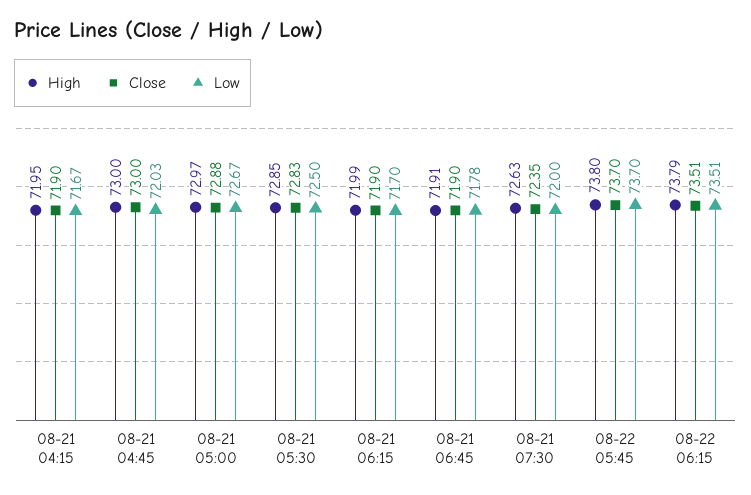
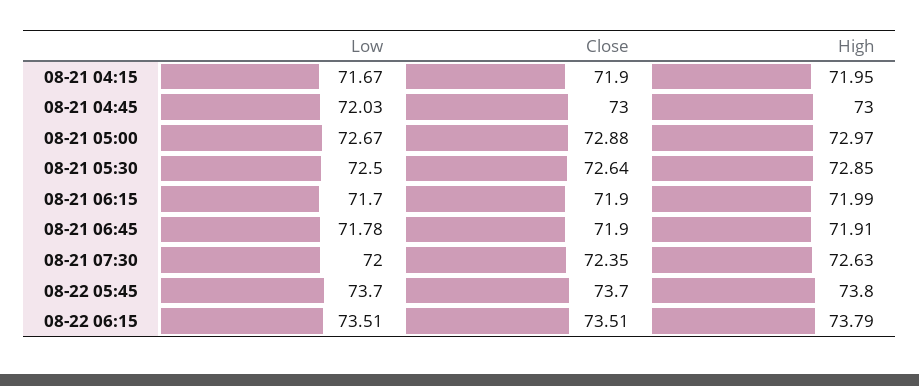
  {
    "High": {
      "08-21 04:15": 71.95,
      "08-21 04:45": 73,
      "08-21 05:00": 72.97,
      "08-21 05:30": 72.85,
      "08-21 06:15": 71.99,
      "08-21 06:45": 71.91,
      "08-21 07:30": 72.63,
      "08-22 05:45": 73.8,
      "08-22 06:15": 73.79
    },
    "Close": {
      "08-21 04:15": 71.9,
      "08-21 04:45": 73,
      "08-21 05:00": 72.88,
-     "08-21 05:30": 72.83,
+     "08-21 05:30": 72.64,
      "08-21 06:15": 71.9,
      "08-21 06:45": 71.9,
      "08-21 07:30": 72.35,
      "08-22 05:45": 73.7,
      "08-22 06:15": 73.51
    },
    "Low": {
      "08-21 04:15": 71.67,
      "08-21 04:45": 72.03,
      "08-21 05:00": 72.67,
      "08-21 05:30": 72.5,
      "08-21 06:15": 71.7,
      "08-21 06:45": 71.78,
      "08-21 07:30": 72,
      "08-22 05:45": 73.7,
      "08-22 06:15": 73.51
    }
  }

